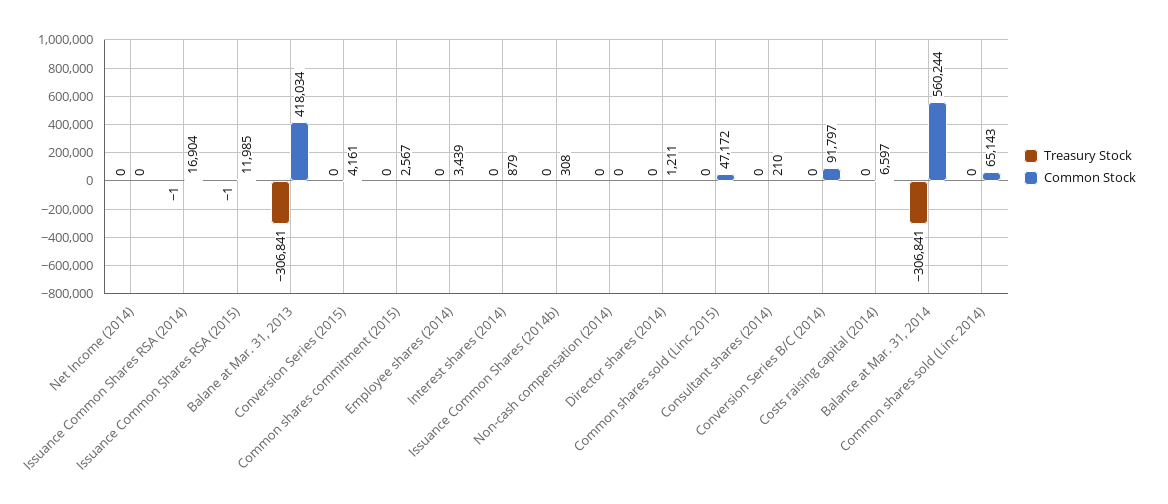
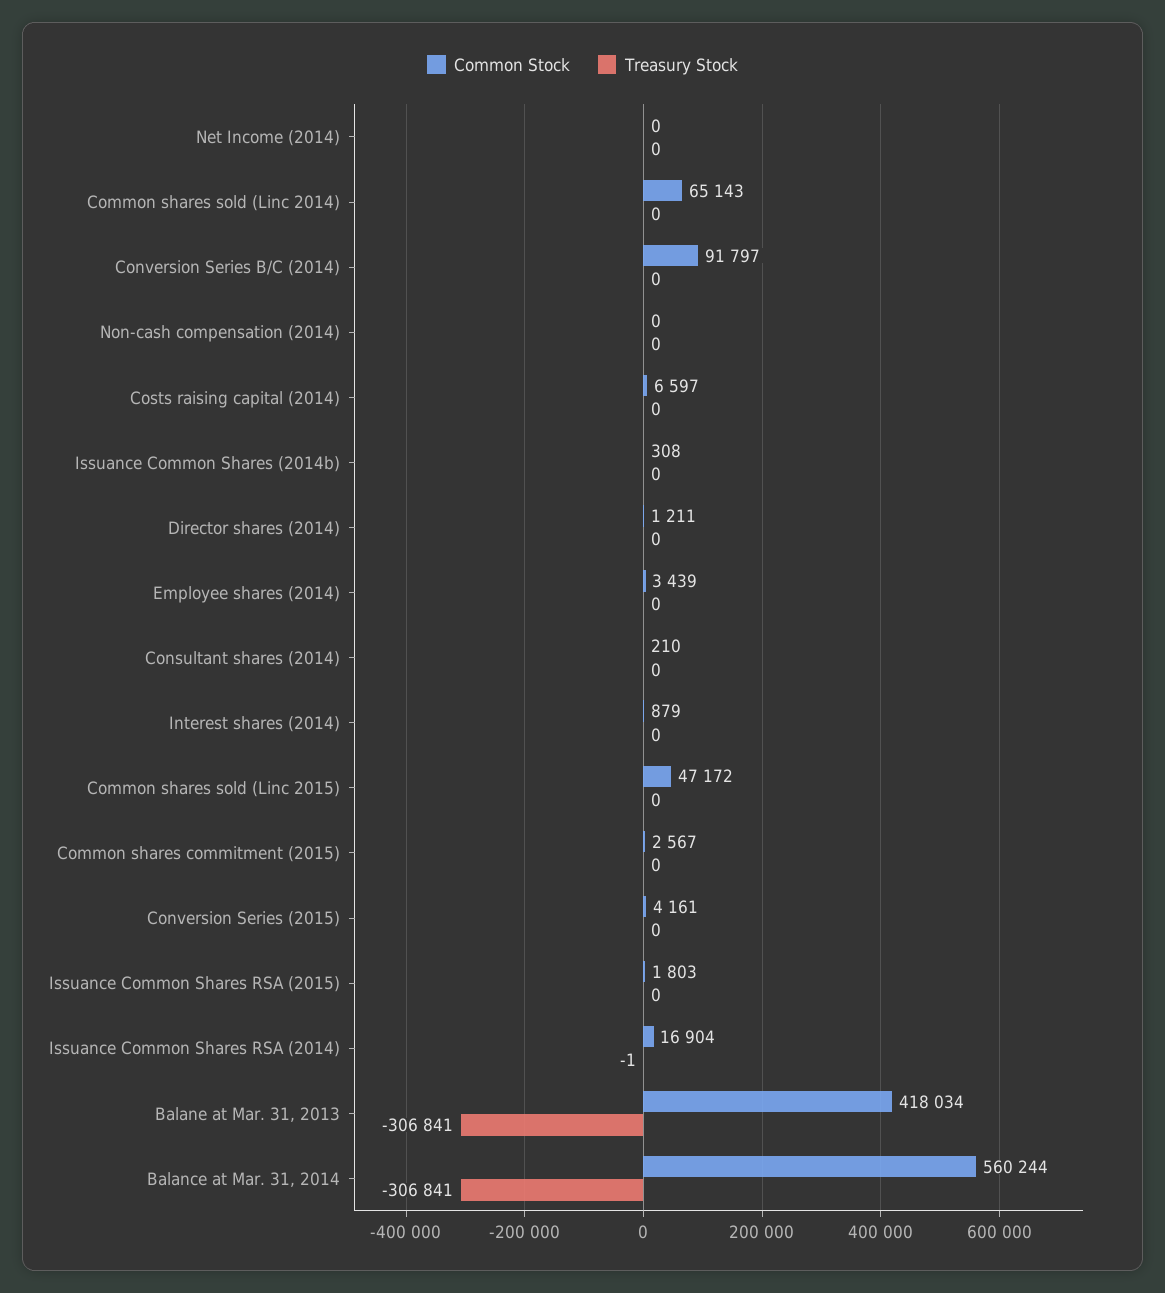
  {
    "Treasury Stock": {
      "Net Income (2014)": 0,
      "Issuance Common Shares RSA (2014)": -1,
-     "Issuance Common Shares RSA (2015)": -1,
+     "Issuance Common Shares RSA (2015)": 0,
      "Balane at Mar. 31, 2013": -306841,
      "Conversion Series (2015)": 0,
      "Common shares commitment (2015)": 0,
      "Employee shares (2014)": 0,
      "Interest shares (2014)": 0,
      "Issuance Common Shares (2014b)": 0,
      "Non-cash compensation (2014)": 0,
      "Director shares (2014)": 0,
      "Common shares sold (Linc 2015)": 0,
      "Consultant shares (2014)": 0,
      "Conversion Series B/C (2014)": 0,
      "Costs raising capital (2014)": 0,
      "Balance at Mar. 31, 2014": -306841,
      "Common shares sold (Linc 2014)": 0
    },
    "Common Stock": {
      "Net Income (2014)": 0,
      "Issuance Common Shares RSA (2014)": 16904,
-     "Issuance Common Shares RSA (2015)": 11985,
+     "Issuance Common Shares RSA (2015)": 1803,
      "Balane at Mar. 31, 2013": 418034,
      "Conversion Series (2015)": 4161,
      "Common shares commitment (2015)": 2567,
      "Employee shares (2014)": 3439,
      "Interest shares (2014)": 879,
      "Issuance Common Shares (2014b)": 308,
      "Non-cash compensation (2014)": 0,
      "Director shares (2014)": 1211,
      "Common shares sold (Linc 2015)": 47172,
      "Consultant shares (2014)": 210,
      "Conversion Series B/C (2014)": 91797,
      "Costs raising capital (2014)": 6597,
      "Balance at Mar. 31, 2014": 560244,
      "Common shares sold (Linc 2014)": 65143
    }
  }

